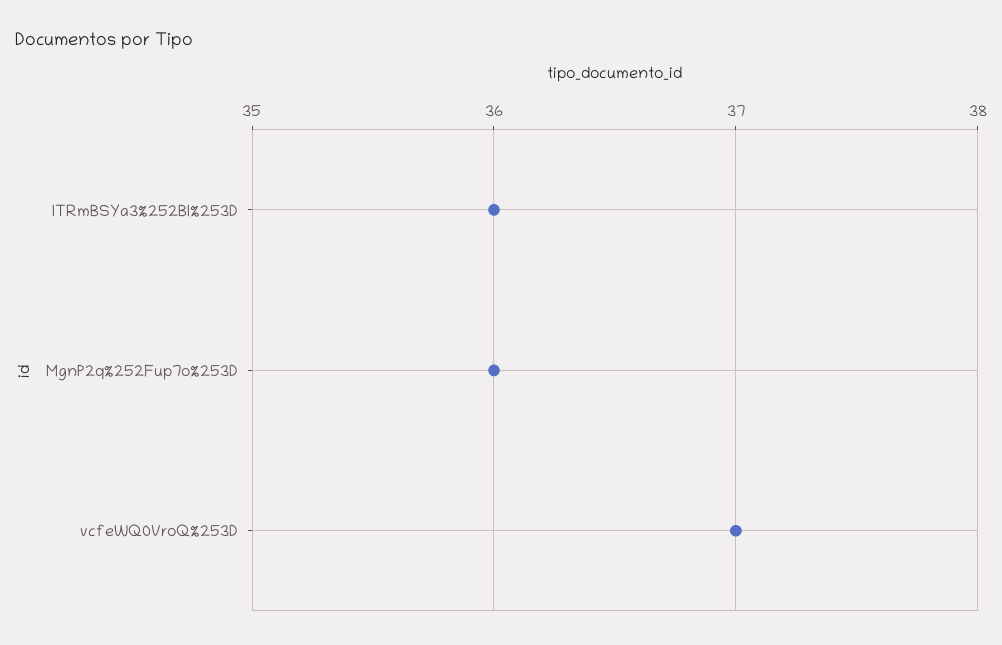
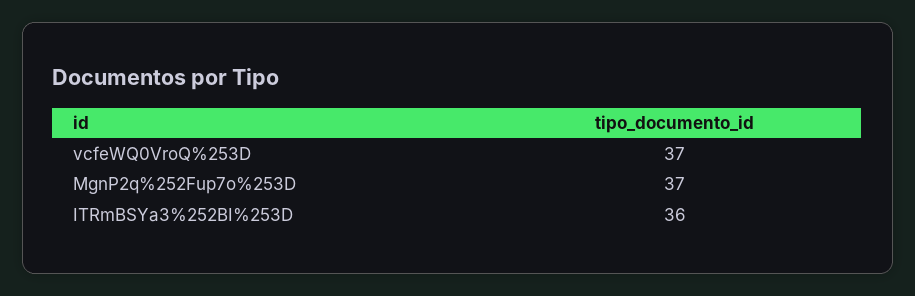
  {
    "ITRmBSYa3%252BI%253D": 36,
-   "MgnP2q%252Fup7o%253D": 36,
+   "MgnP2q%252Fup7o%253D": 37,
    "vcfeWQ0VroQ%253D": 37
  }

